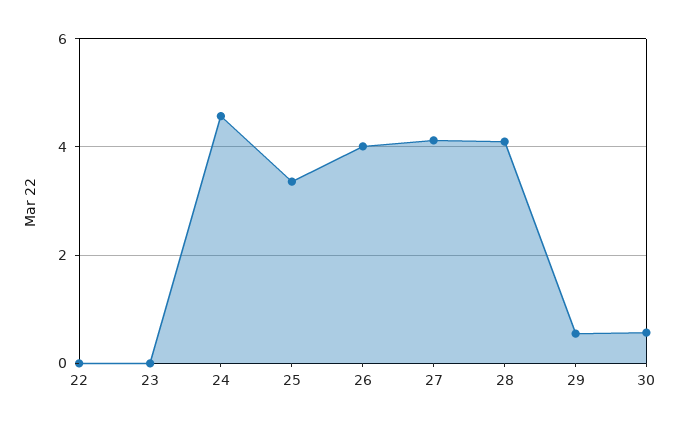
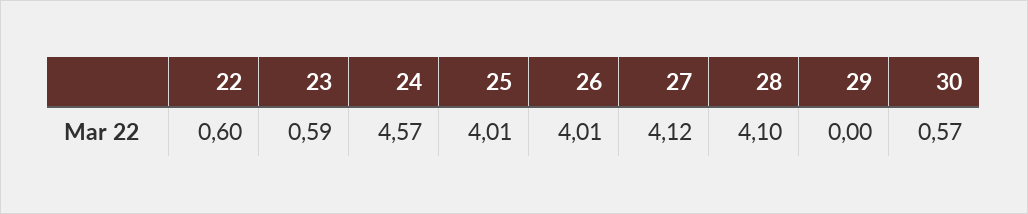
  {
-   "22": 0,
+   "22": 0.6,
-   "23": 0,
+   "23": 0.59,
    "24": 4.57,
-   "25": 3.4,
+   "25": 4.01,
    "26": 4.01,
    "27": 4.12,
    "28": 4.1,
-   "29": 0.6,
+   "29": 0,
    "30": 0.57
  }

